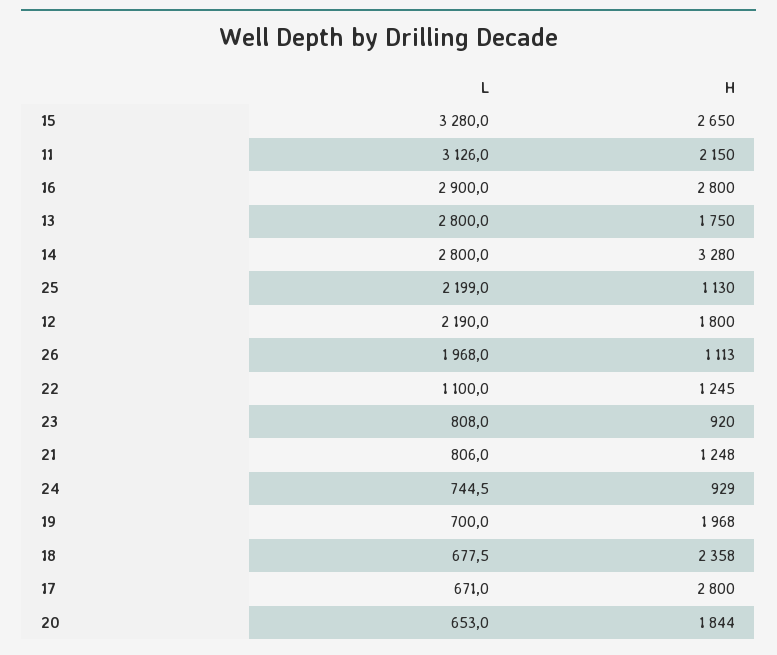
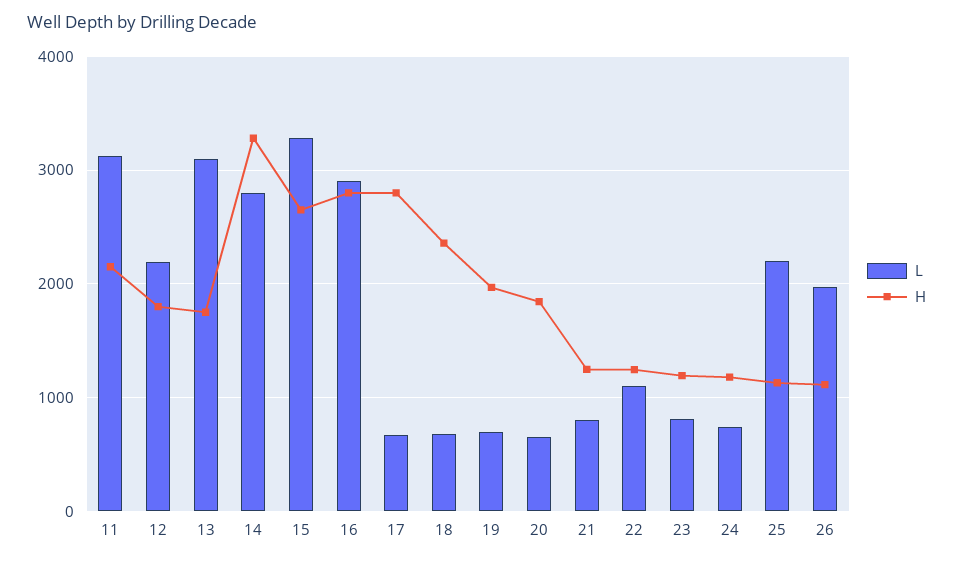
  {
    "L": {
      "15": 3280,
      "11": 3126,
      "16": 2900,
-     "13": 2800,
+     "13": 3100,
      "14": 2800,
      "25": 2199,
      "12": 2190,
      "26": 1968,
      "22": 1100,
      "23": 808,
      "21": 806,
      "24": 744.5,
      "19": 700,
      "18": 677.5,
      "17": 671,
      "20": 653
    },
    "H": {
      "15": 2650,
      "11": 2150,
      "16": 2800,
      "13": 1750,
      "14": 3280,
      "25": 1130,
      "12": 1800,
      "26": 1113,
      "22": 1245,
-     "23": 920,
+     "23": 1200,
      "21": 1248,
-     "24": 929,
+     "24": 1200,
      "19": 1968,
      "18": 2358,
      "17": 2800,
      "20": 1844
    }
  }

